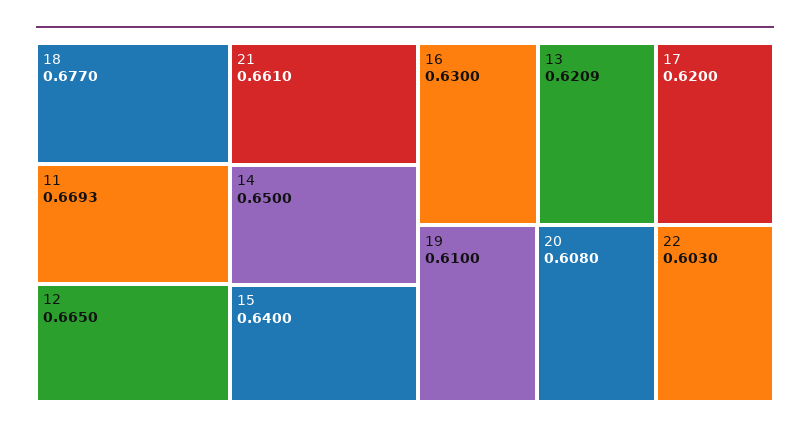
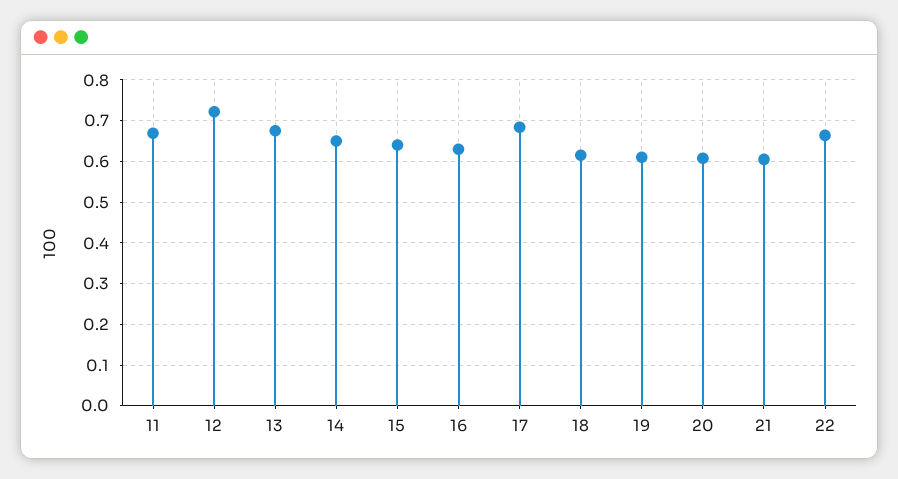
  {
-   "18": 0.677,
+   "18": 0.62,
    "11": 0.6693,
-   "12": 0.665,
+   "12": 0.72,
-   "21": 0.661,
+   "21": 0.6,
    "14": 0.65,
    "15": 0.64,
    "16": 0.63,
-   "13": 0.6209,
+   "13": 0.68,
-   "17": 0.62,
+   "17": 0.68,
    "19": 0.61,
    "20": 0.608,
-   "22": 0.603
+   "22": 0.66
  }

